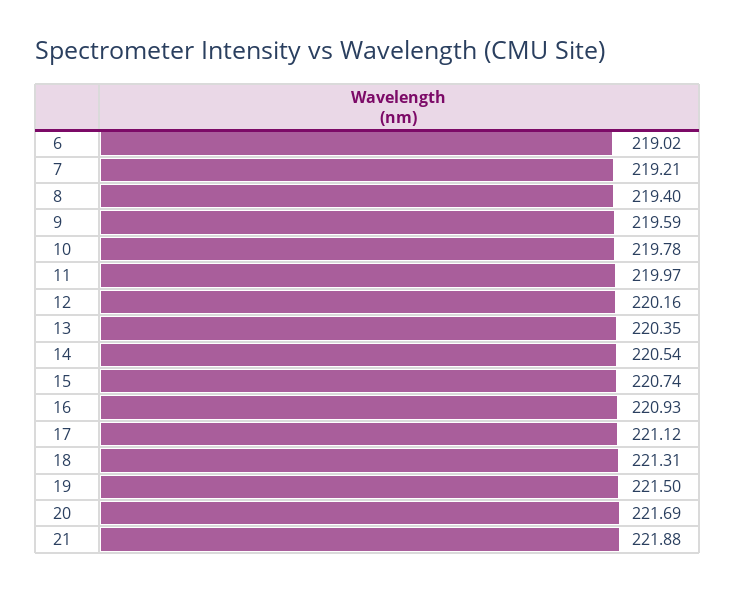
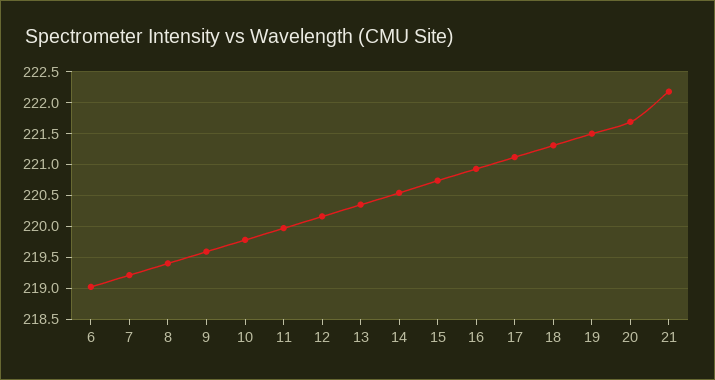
  {
    "6": 219.02,
    "7": 219.21,
    "8": 219.4,
    "9": 219.59,
    "10": 219.78,
    "11": 219.97,
    "12": 220.16,
    "13": 220.35,
    "14": 220.54,
    "15": 220.74,
    "16": 220.93,
    "17": 221.12,
    "18": 221.31,
    "19": 221.5,
    "20": 221.69,
-   "21": 221.88
+   "21": 222.2
  }

